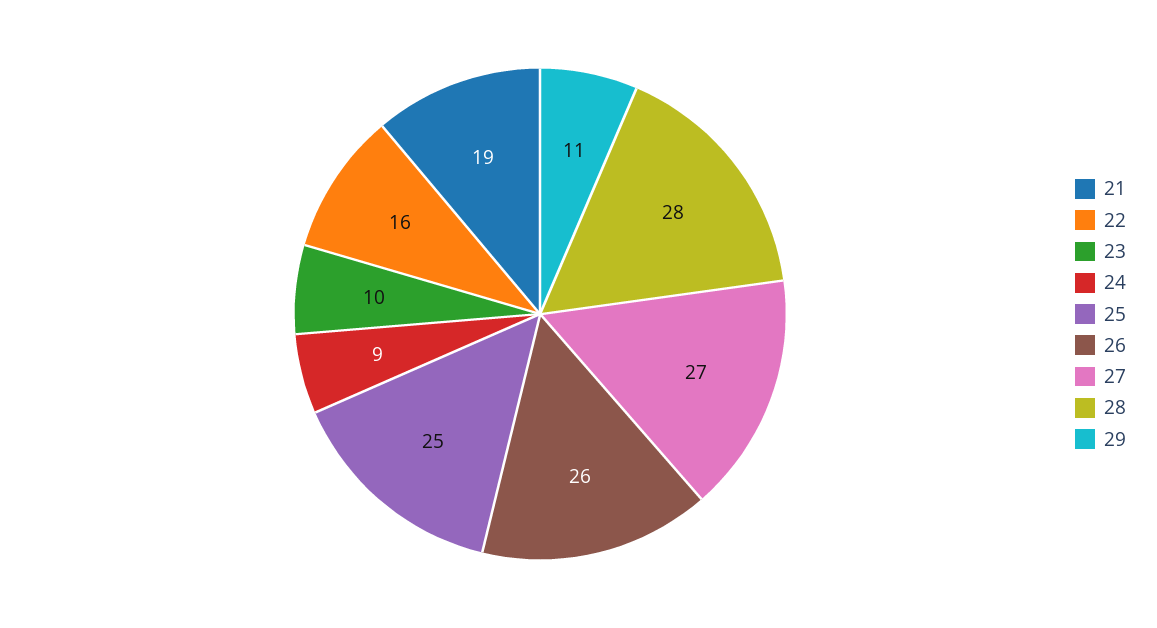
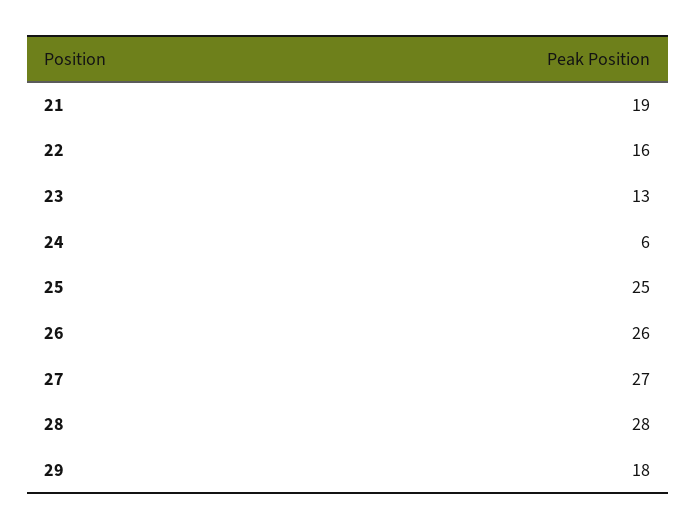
  {
    "21": 19,
    "22": 16,
-   "23": 10,
+   "23": 13,
-   "24": 9,
+   "24": 6,
    "25": 25,
    "26": 26,
    "27": 27,
    "28": 28,
-   "29": 11
+   "29": 18
  }

